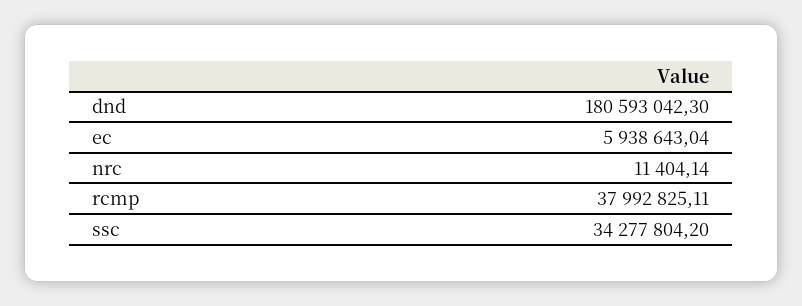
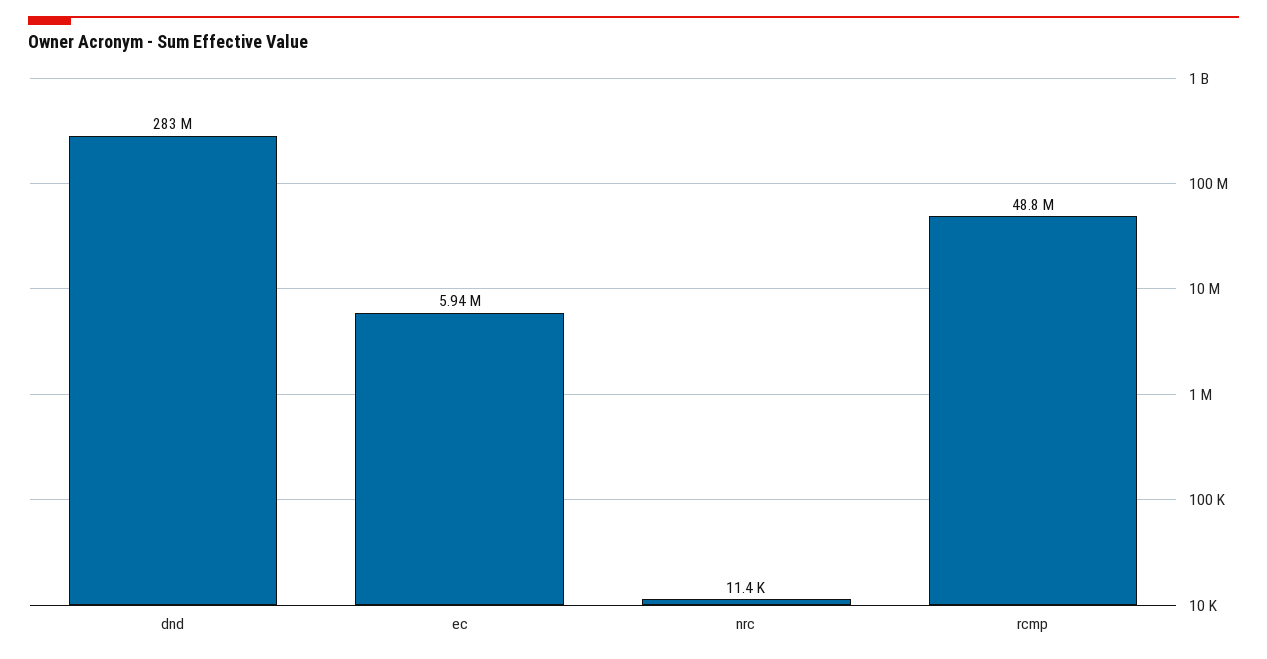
  {
-   "dnd": 180593042.3,
+   "dnd": 283000000,
    "ec": 5938643.04,
    "nrc": 11404.14,
-   "rcmp": 37992825.11,
+   "rcmp": 48800000
-   "ssc": 34277804.2
  }

